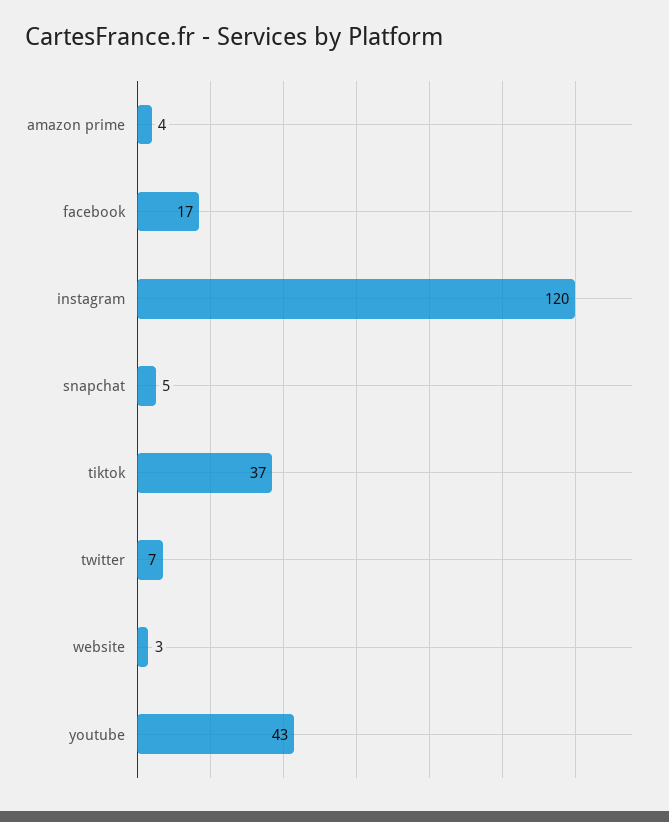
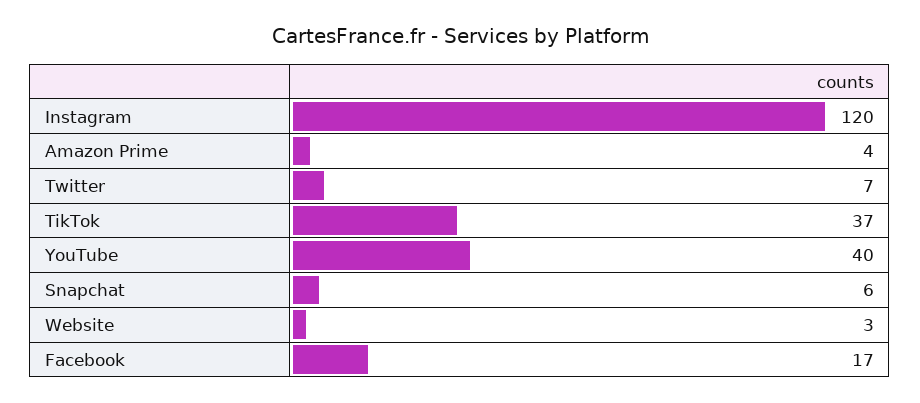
  {
    "amazon prime": 4,
    "facebook": 17,
    "instagram": 120,
-   "snapchat": 5,
+   "snapchat": 6,
    "tiktok": 37,
    "twitter": 7,
    "website": 3,
-   "youtube": 43
+   "youtube": 40
  }

